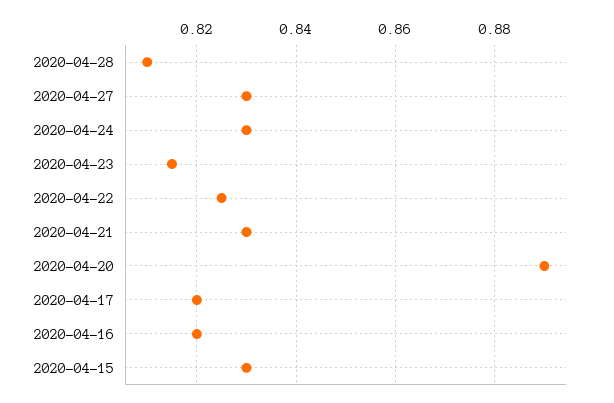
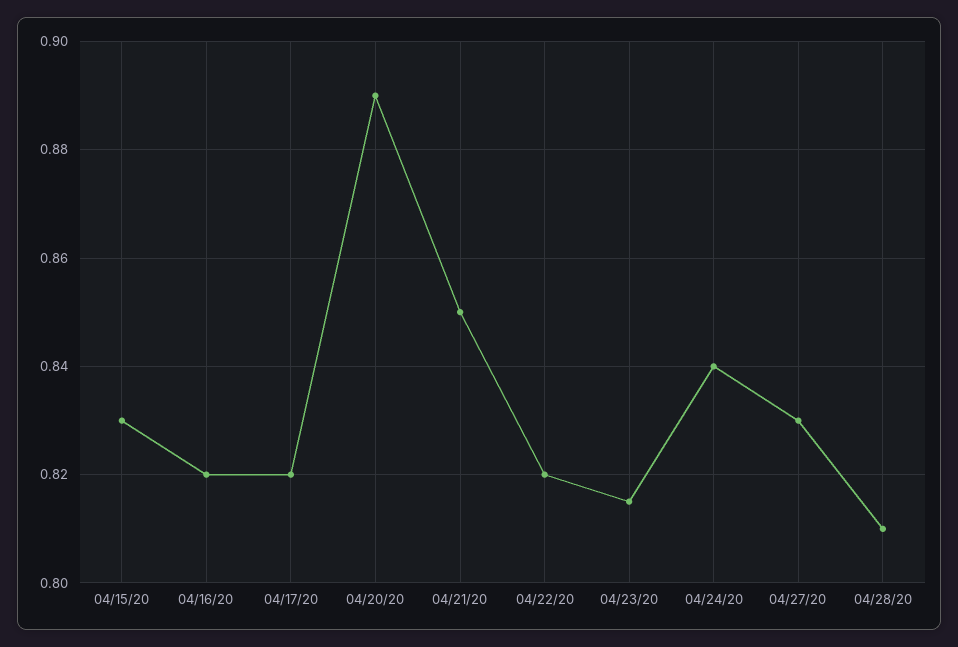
  {
    "2020-04-28": 0.81,
    "2020-04-27": 0.83,
-   "2020-04-24": 0.83,
+   "2020-04-24": 0.84,
    "2020-04-23": 0.815,
-   "2020-04-22": 0.825,
+   "2020-04-22": 0.82,
-   "2020-04-21": 0.83,
+   "2020-04-21": 0.85,
    "2020-04-20": 0.89,
    "2020-04-17": 0.82,
    "2020-04-16": 0.82,
    "2020-04-15": 0.83
  }

